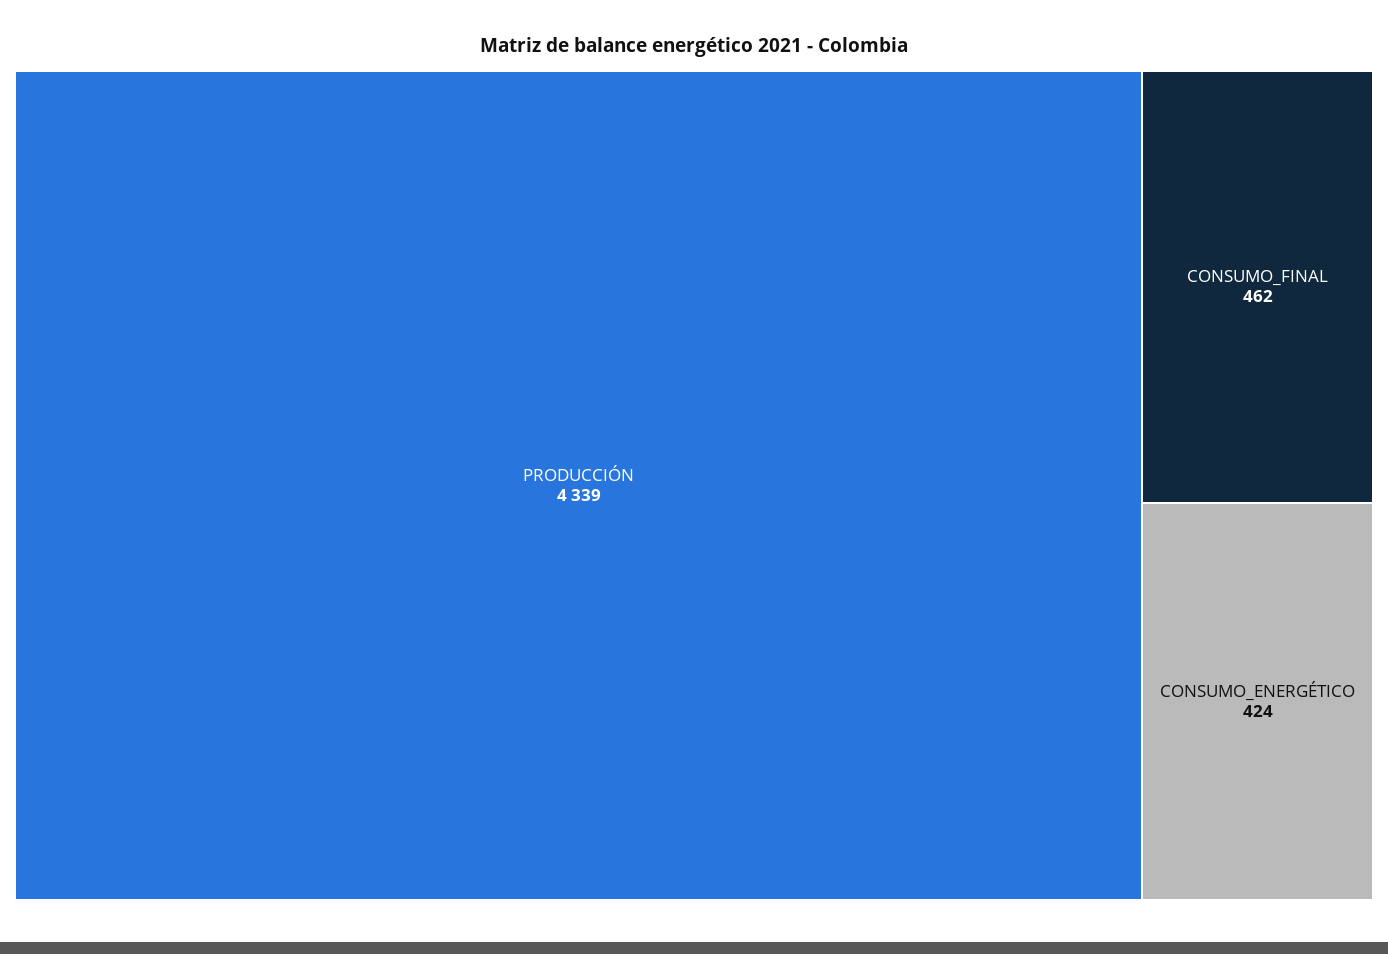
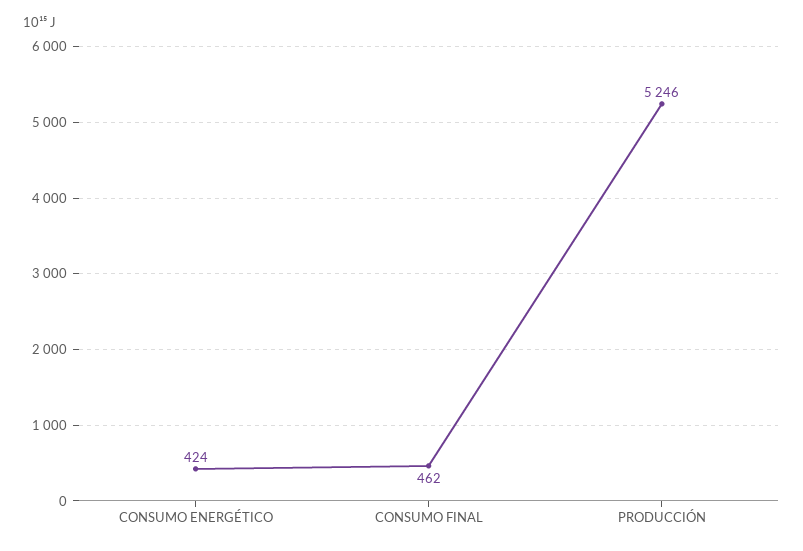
  {
-   "PRODUCCIÓN": 4339,
+   "PRODUCCIÓN": 5246,
    "CONSUMO_FINAL": 462,
    "CONSUMO_ENERGÉTICO": 424
  }

